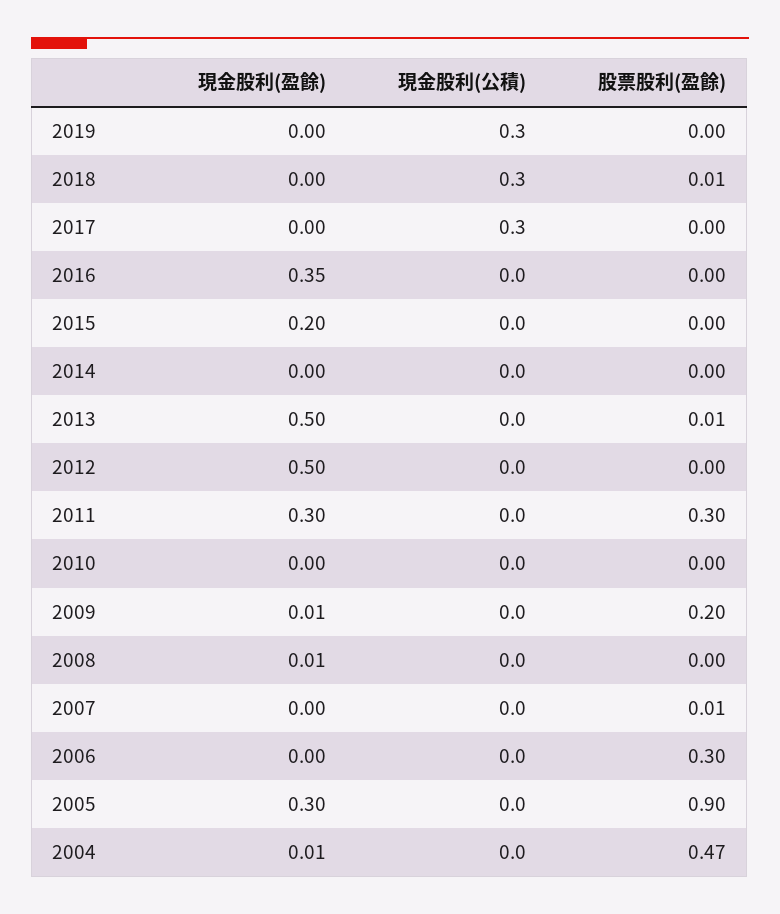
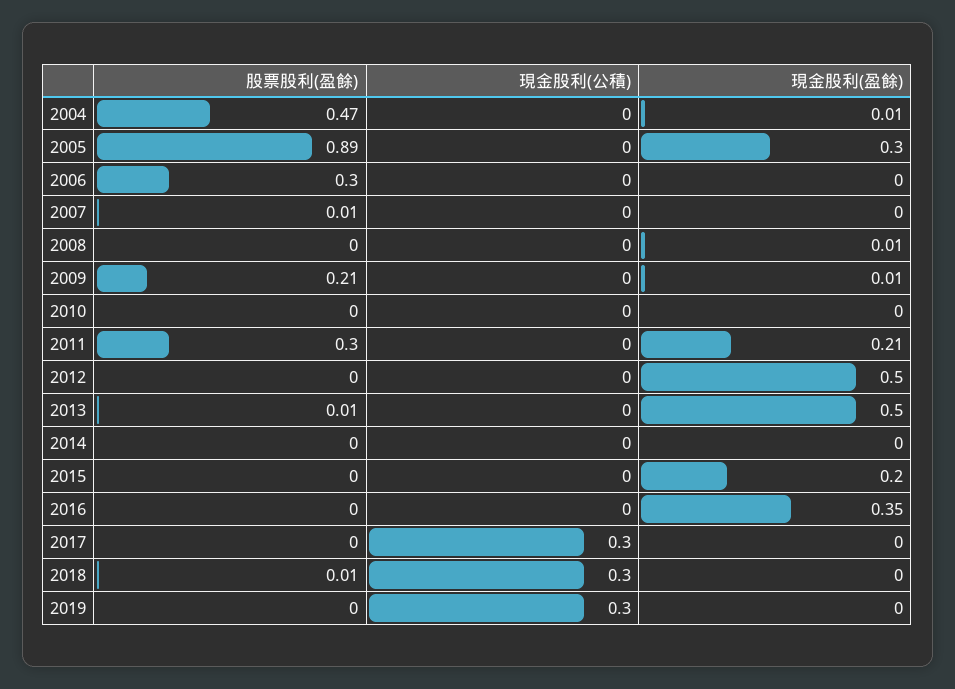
  {
    "現金股利(盈餘)": {
      "2019": 0,
      "2018": 0,
      "2017": 0,
      "2016": 0.35,
      "2015": 0.2,
      "2014": 0,
      "2013": 0.5,
      "2012": 0.5,
-     "2011": 0.3,
+     "2011": 0.21,
      "2010": 0,
      "2009": 0.01,
      "2008": 0.01,
      "2007": 0,
      "2006": 0,
      "2005": 0.3,
      "2004": 0.01
    },
    "現金股利(公積)": {
      "2019": 0.3,
      "2018": 0.3,
      "2017": 0.3,
      "2016": 0,
      "2015": 0,
      "2014": 0,
      "2013": 0,
      "2012": 0,
      "2011": 0,
      "2010": 0,
      "2009": 0,
      "2008": 0,
      "2007": 0,
      "2006": 0,
      "2005": 0,
      "2004": 0
    },
    "股票股利(盈餘)": {
      "2019": 0,
      "2018": 0.01,
      "2017": 0,
      "2016": 0,
      "2015": 0,
      "2014": 0,
      "2013": 0.01,
      "2012": 0,
      "2011": 0.3,
      "2010": 0,
-     "2009": 0.2,
+     "2009": 0.21,
      "2008": 0,
      "2007": 0.01,
      "2006": 0.3,
-     "2005": 0.9,
+     "2005": 0.89,
      "2004": 0.47
    }
  }

